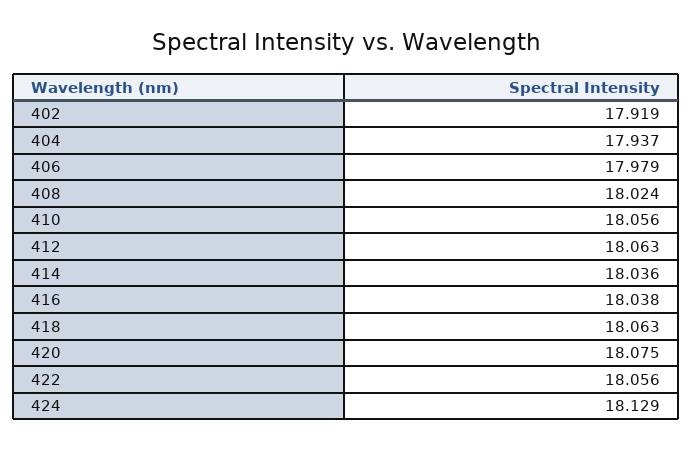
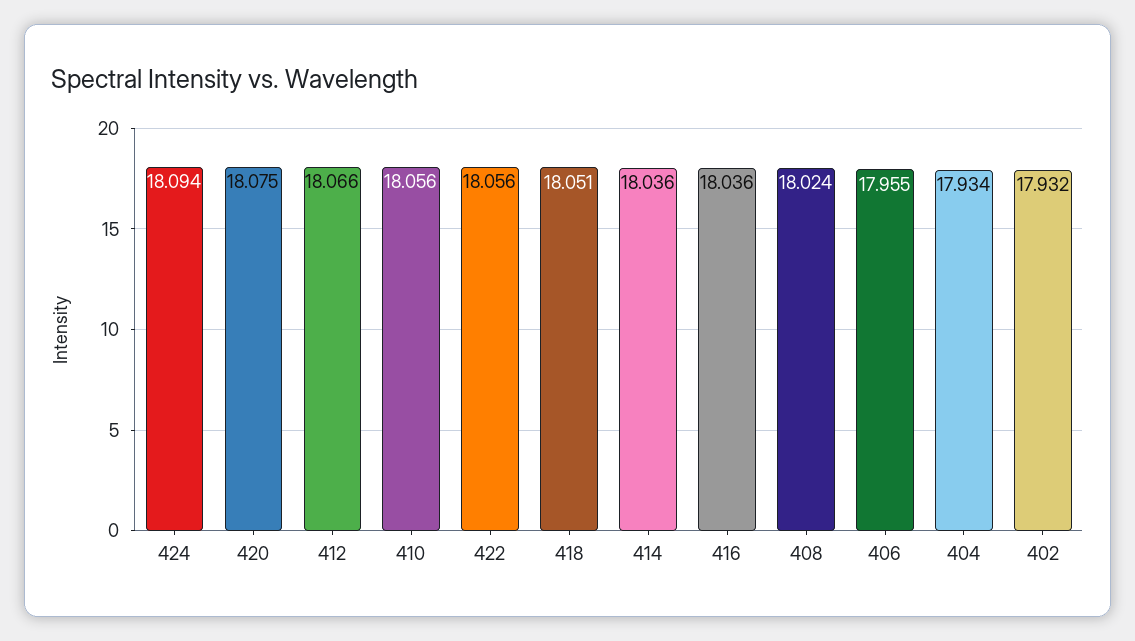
  {
-   "402": 17.919,
+   "402": 17.932,
-   "404": 17.937,
+   "404": 17.934,
-   "406": 17.979,
+   "406": 17.955,
    "408": 18.024,
    "410": 18.056,
-   "412": 18.063,
+   "412": 18.066,
    "414": 18.036,
-   "416": 18.038,
+   "416": 18.036,
-   "418": 18.063,
+   "418": 18.051,
    "420": 18.075,
    "422": 18.056,
-   "424": 18.129
+   "424": 18.094
  }

